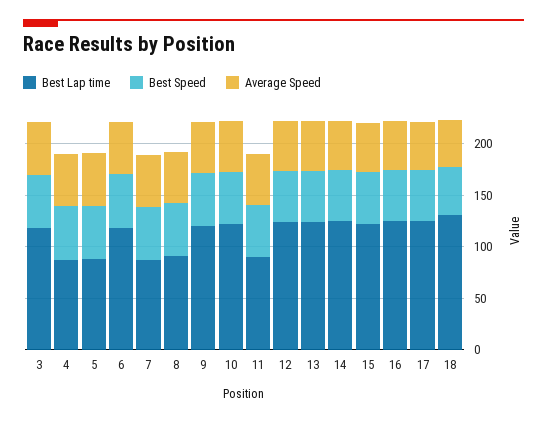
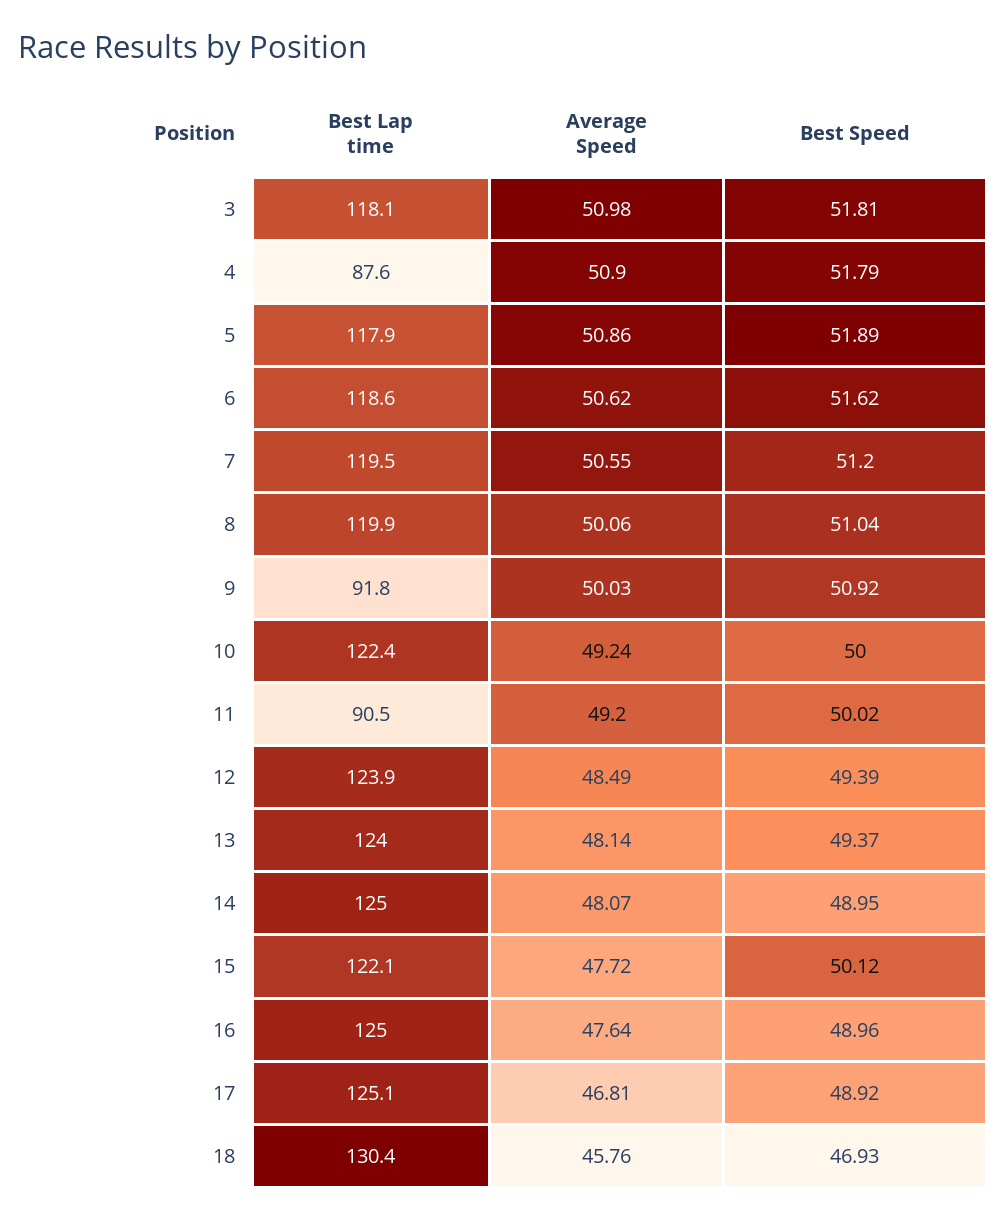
  {
    "Best Lap time": {
      "3": 118.1,
      "4": 87.6,
-     "5": 90,
+     "5": 117.9,
      "6": 118.6,
-     "7": 90,
+     "7": 119.5,
-     "8": 90,
+     "8": 119.9,
-     "9": 120,
+     "9": 91.8,
      "10": 122.4,
      "11": 90.5,
      "12": 123.9,
      "13": 124,
      "14": 125,
      "15": 122.1,
      "16": 125,
      "17": 125.1,
      "18": 130.4
    },
    "Best Speed": {
      "3": 51.81,
      "4": 51.79,
      "5": 51.89,
      "6": 51.62,
      "7": 51.2,
      "8": 51.04,
      "9": 50.92,
      "10": 50,
      "11": 50.02,
      "12": 49.39,
      "13": 49.37,
      "14": 48.95,
      "15": 50.12,
      "16": 48.96,
      "17": 48.92,
      "18": 46.93
    },
    "Average Speed": {
      "3": 50.98,
      "4": 50.9,
      "5": 50.86,
      "6": 50.62,
      "7": 50.55,
      "8": 50.06,
      "9": 50.03,
      "10": 49.24,
      "11": 49.2,
      "12": 48.49,
      "13": 48.14,
      "14": 48.07,
      "15": 47.72,
      "16": 47.64,
      "17": 46.81,
      "18": 45.76
    }
  }

